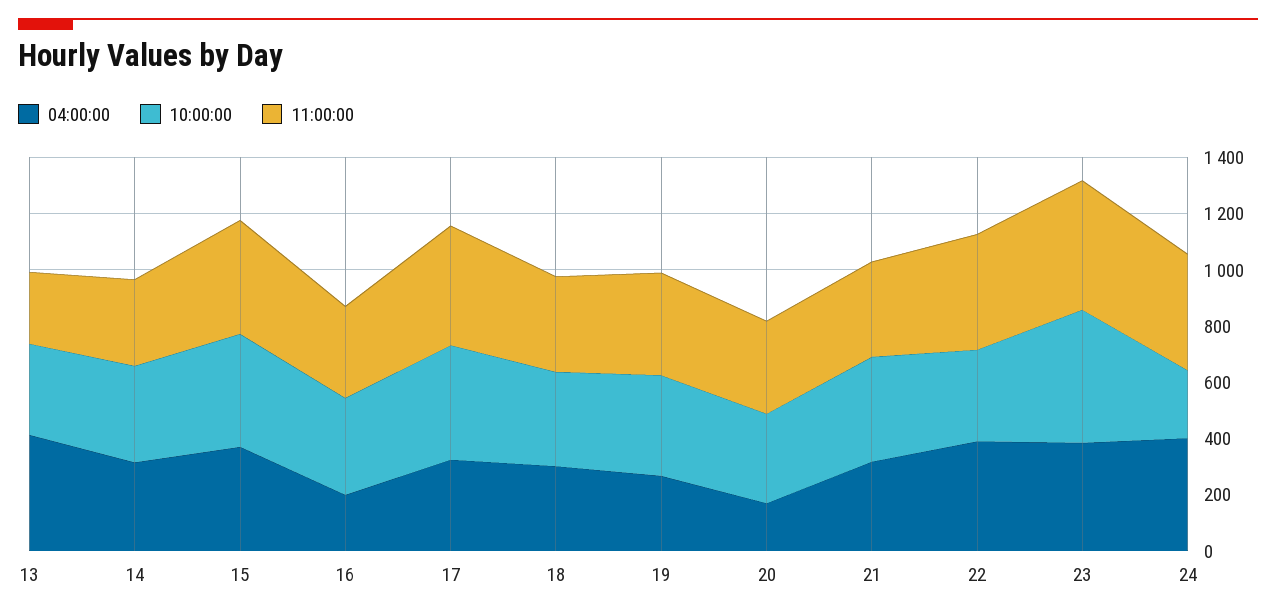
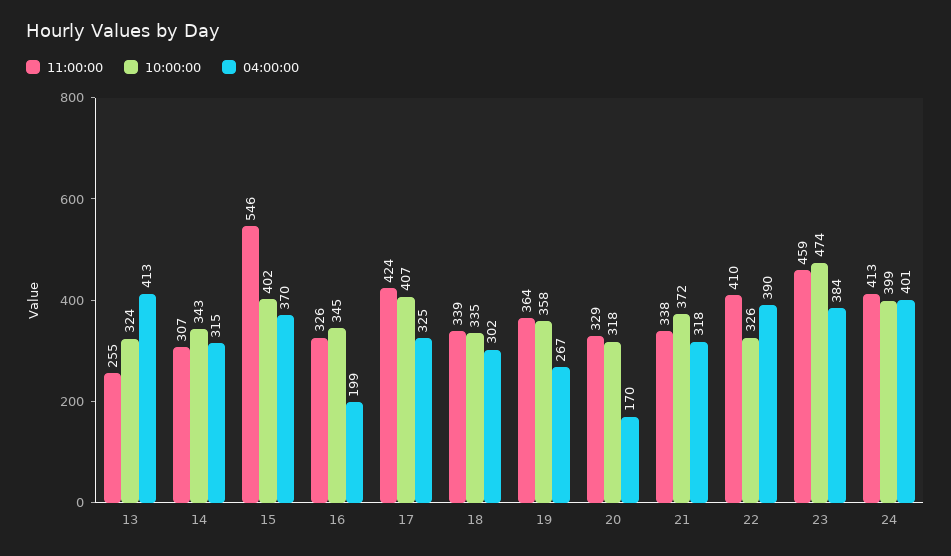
  {
    "04:00:00": {
      "13": 413,
      "14": 315,
      "15": 370,
      "16": 199,
      "17": 325,
      "18": 302,
      "19": 267,
      "20": 170,
      "21": 318,
      "22": 390,
      "23": 384,
      "24": 401
    },
    "10:00:00": {
      "13": 324,
      "14": 343,
      "15": 402,
      "16": 345,
      "17": 407,
      "18": 335,
      "19": 358,
      "20": 318,
      "21": 372,
      "22": 326,
      "23": 474,
-     "24": 250
+     "24": 399
    },
    "11:00:00": {
      "13": 255,
      "14": 307,
-     "15": 400,
+     "15": 546,
      "16": 326,
      "17": 424,
      "18": 339,
      "19": 364,
      "20": 329,
      "21": 338,
      "22": 410,
      "23": 459,
      "24": 413
    }
  }

